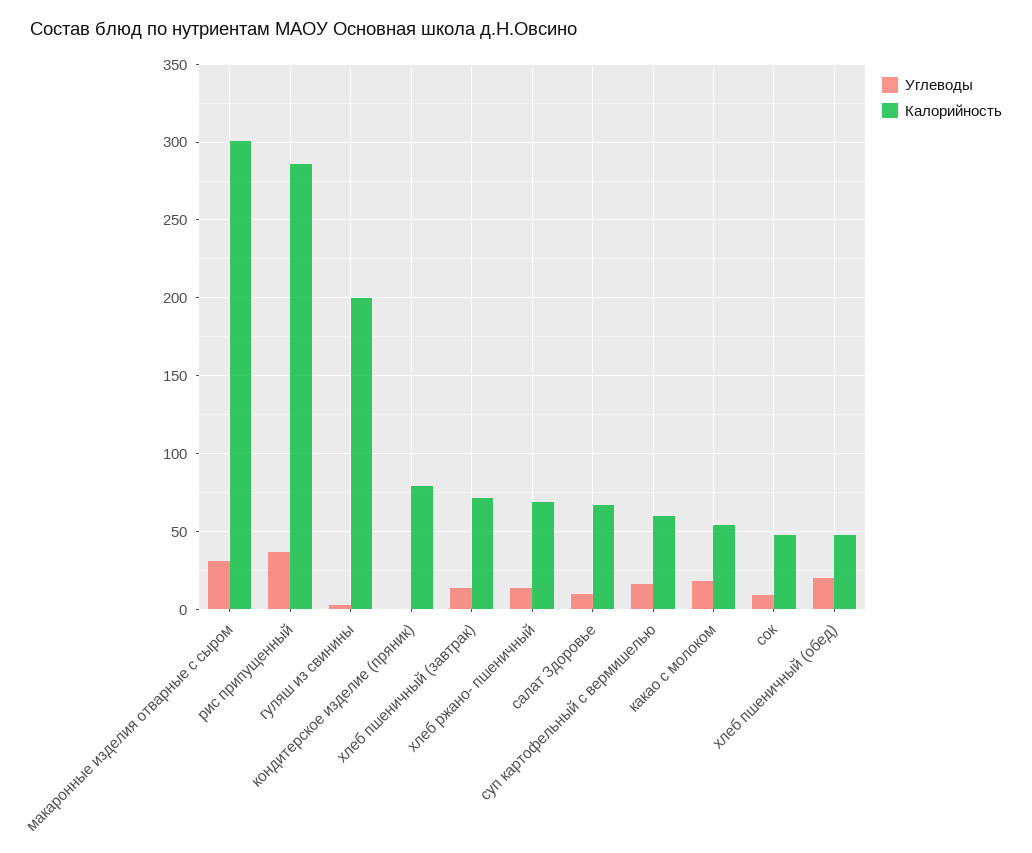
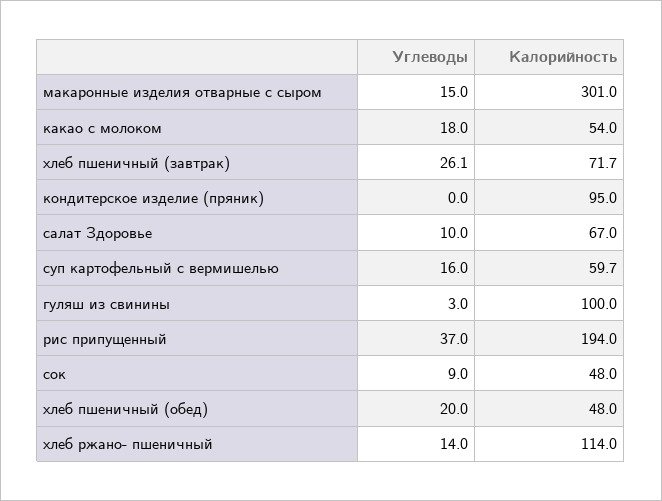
  {
    "Углеводы": {
-     "макаронные изделия отварные с сыром": 30,
+     "макаронные изделия отварные с сыром": 15,
      "рис припущенный": 37,
      "гуляш из свинины": 3,
      "кондитерское изделие (пряник)": 0,
-     "хлеб пшеничный (завтрак)": 15,
+     "хлеб пшеничный (завтрак)": 26.1,
      "хлеб ржано- пшеничный": 14,
      "салат Здоровье": 10,
      "суп картофельный с вермишелью": 16,
      "какао с молоком": 18,
      "сок": 9,
      "хлеб пшеничный (обед)": 20
    },
    "Калорийность": {
      "макаронные изделия отварные с сыром": 301,
-     "рис припущенный": 285,
+     "рис припущенный": 194,
-     "гуляш из свинины": 200,
+     "гуляш из свинины": 100,
-     "кондитерское изделие (пряник)": 80,
+     "кондитерское изделие (пряник)": 95,
      "хлеб пшеничный (завтрак)": 71.7,
-     "хлеб ржано- пшеничный": 70,
+     "хлеб ржано- пшеничный": 114,
      "салат Здоровье": 67,
      "суп картофельный с вермишелью": 59.7,
      "какао с молоком": 54,
      "сок": 48,
      "хлеб пшеничный (обед)": 48
    }
  }

